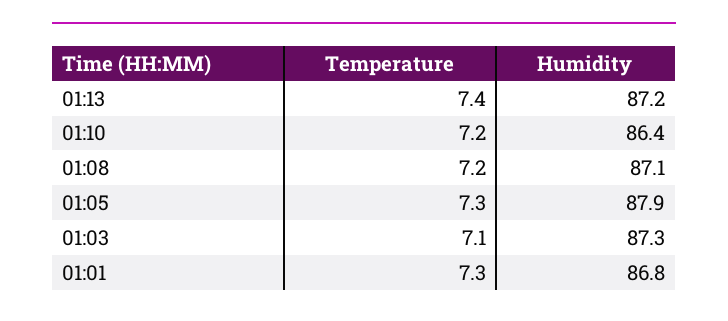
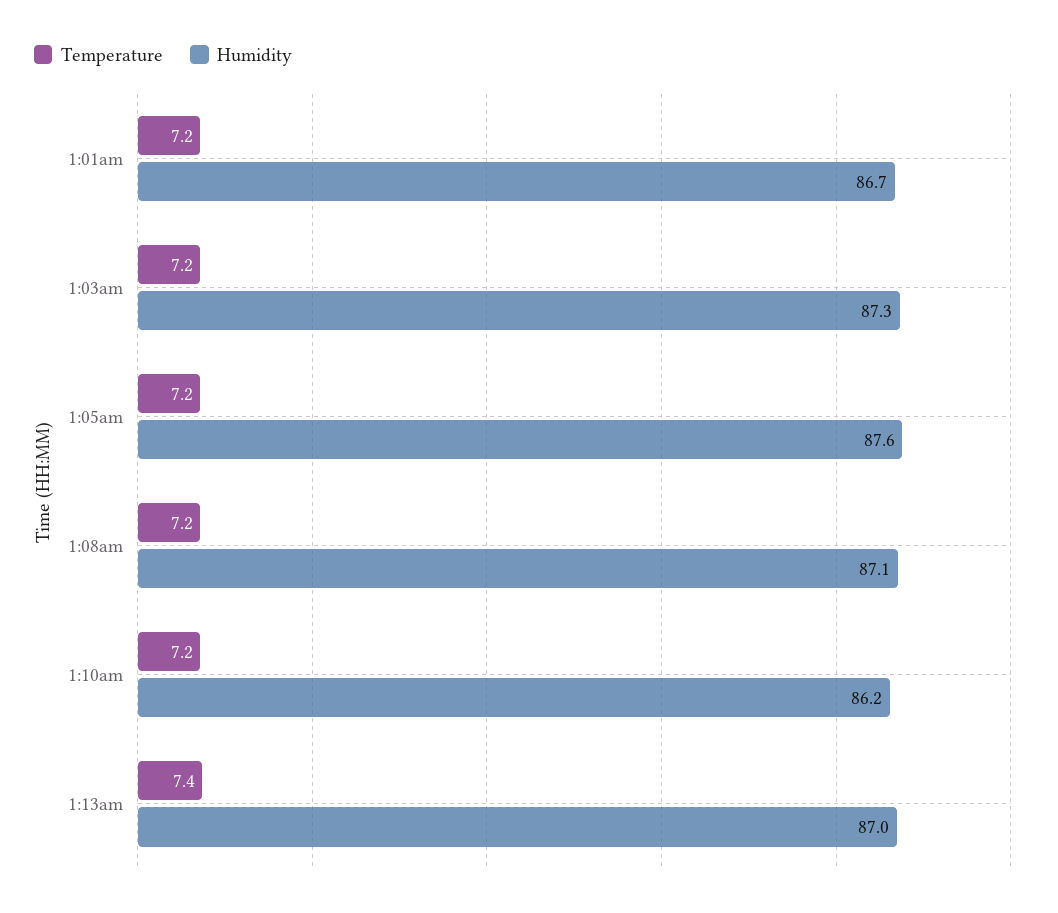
  {
    "Temperature": {
      "01:13": 7.4,
      "01:10": 7.2,
      "01:08": 7.2,
-     "01:05": 7.3,
+     "01:05": 7.2,
-     "01:03": 7.1,
+     "01:03": 7.2,
-     "01:01": 7.3
+     "01:01": 7.2
    },
    "Humidity": {
-     "01:13": 87.2,
+     "01:13": 87,
-     "01:10": 86.4,
+     "01:10": 86.2,
      "01:08": 87.1,
-     "01:05": 87.9,
+     "01:05": 87.6,
      "01:03": 87.3,
-     "01:01": 86.8
+     "01:01": 86.7
    }
  }

